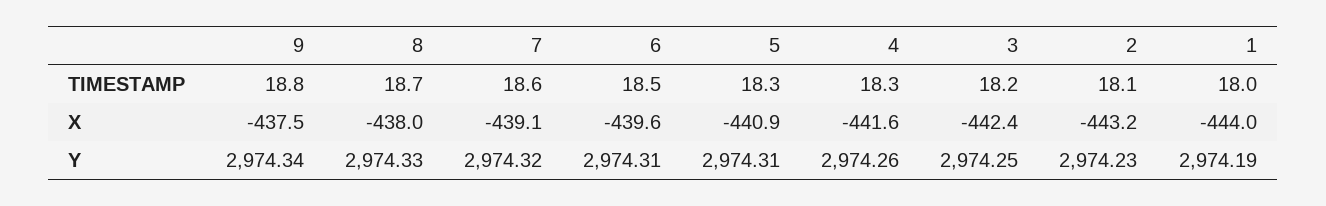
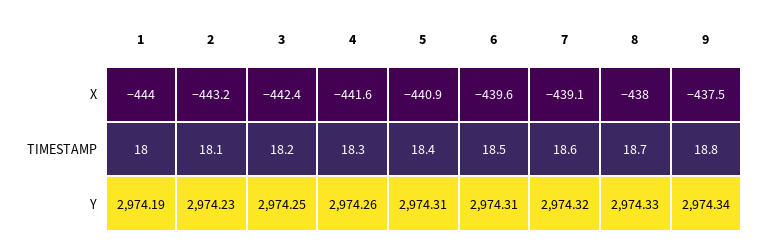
  {
    "9": {
      "TIMESTAMP": 18.8,
      "X": -437.5,
      "Y": 2974.34
    },
    "8": {
      "TIMESTAMP": 18.7,
      "X": -438,
      "Y": 2974.33
    },
    "7": {
      "TIMESTAMP": 18.6,
      "X": -439.1,
      "Y": 2974.32
    },
    "6": {
      "TIMESTAMP": 18.5,
      "X": -439.6,
      "Y": 2974.31
    },
    "5": {
-     "TIMESTAMP": 18.3,
+     "TIMESTAMP": 18.4,
      "X": -440.9,
      "Y": 2974.31
    },
    "4": {
      "TIMESTAMP": 18.3,
      "X": -441.6,
      "Y": 2974.26
    },
    "3": {
      "TIMESTAMP": 18.2,
      "X": -442.4,
      "Y": 2974.25
    },
    "2": {
      "TIMESTAMP": 18.1,
      "X": -443.2,
      "Y": 2974.23
    },
    "1": {
      "TIMESTAMP": 18,
      "X": -444,
      "Y": 2974.19
    }
  }

